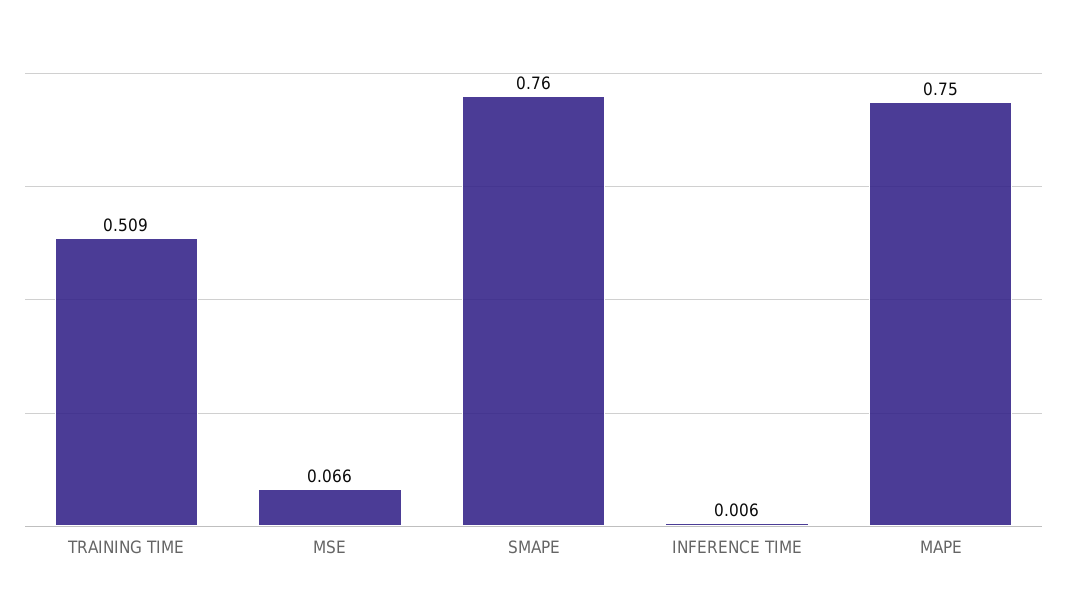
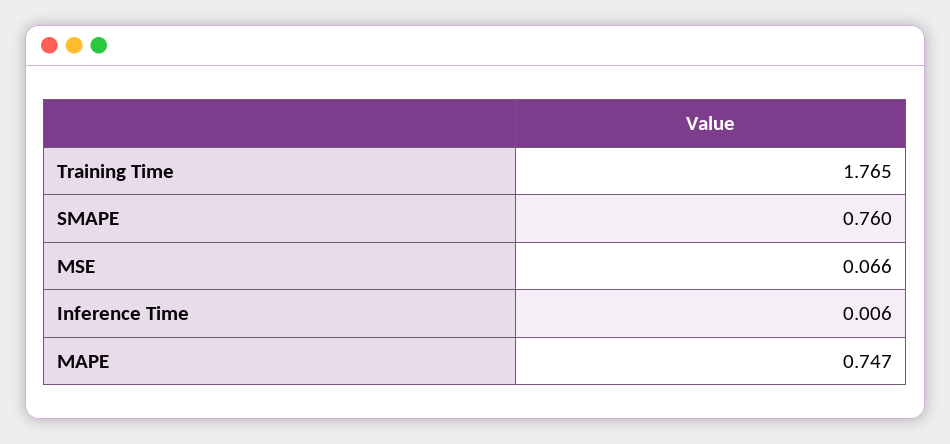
  {
-   "TRAINING TIME": 0.509,
+   "TRAINING TIME": 1.765,
    "MSE": 0.066,
    "SMAPE": 0.76,
    "INFERENCE TIME": 0.006,
-   "MAPE": 0.75
+   "MAPE": 0.747
  }

